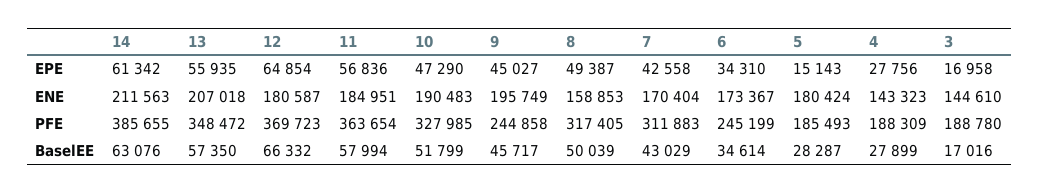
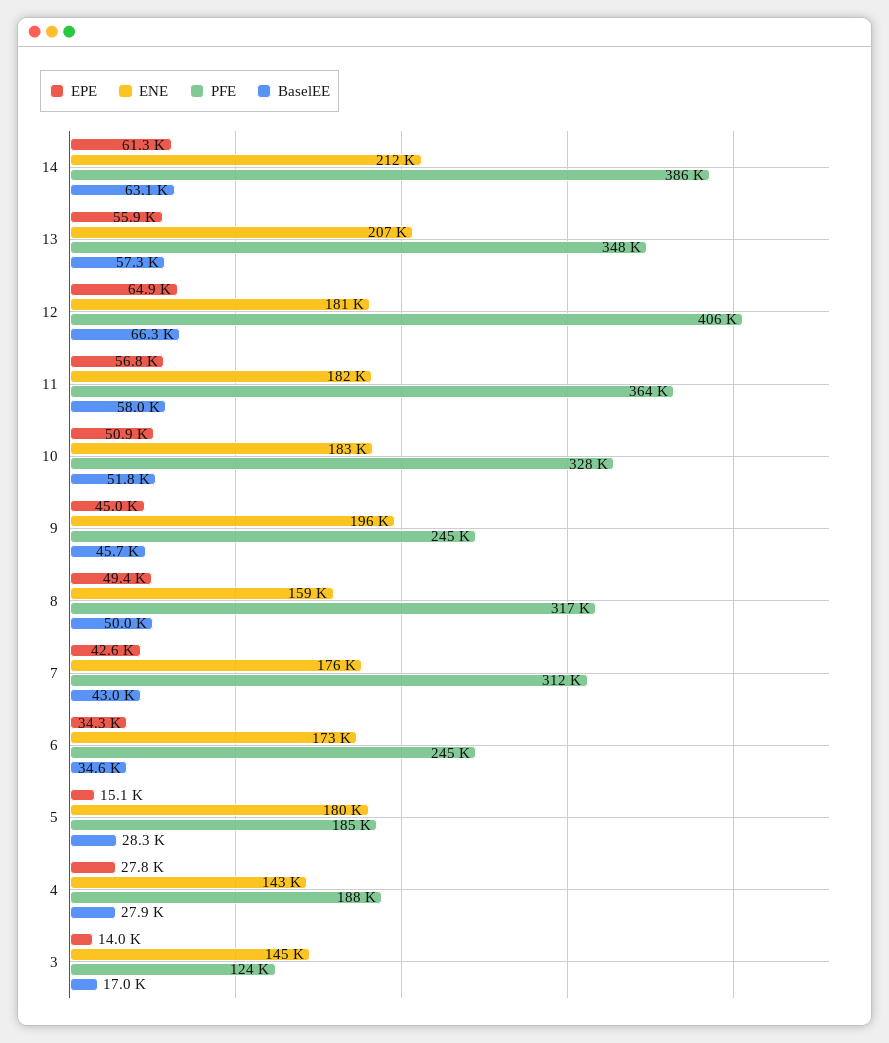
  {
    "EPE": {
      "14": 61342,
      "13": 55935,
      "12": 64854,
      "11": 56836,
-     "10": 47290,
+     "10": 50900,
      "9": 45027,
      "8": 49387,
      "7": 42558,
      "6": 34310,
      "5": 15143,
      "4": 27756,
-     "3": 16958
+     "3": 14000
    },
    "ENE": {
      "14": 211563,
      "13": 207018,
      "12": 180587,
-     "11": 184951,
+     "11": 182000,
-     "10": 190483,
+     "10": 183000,
      "9": 195749,
      "8": 158853,
-     "7": 170404,
+     "7": 176000,
      "6": 173367,
      "5": 180424,
      "4": 143323,
      "3": 144610
    },
    "PFE": {
      "14": 385655,
      "13": 348472,
-     "12": 369723,
+     "12": 406000,
      "11": 363654,
      "10": 327985,
      "9": 244858,
      "8": 317405,
      "7": 311883,
      "6": 245199,
      "5": 185493,
      "4": 188309,
-     "3": 188780
+     "3": 124000
    },
    "BaselEE": {
      "14": 63076,
      "13": 57350,
      "12": 66332,
      "11": 57994,
      "10": 51799,
      "9": 45717,
      "8": 50039,
      "7": 43029,
      "6": 34614,
      "5": 28287,
      "4": 27899,
      "3": 17016
    }
  }

